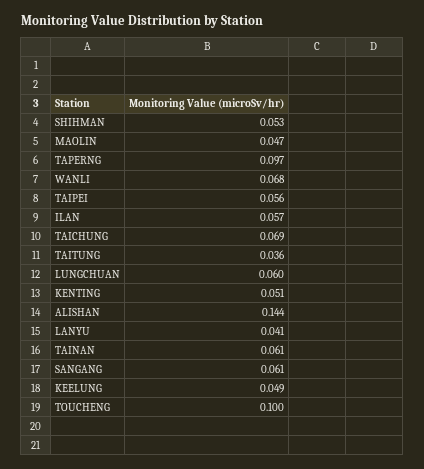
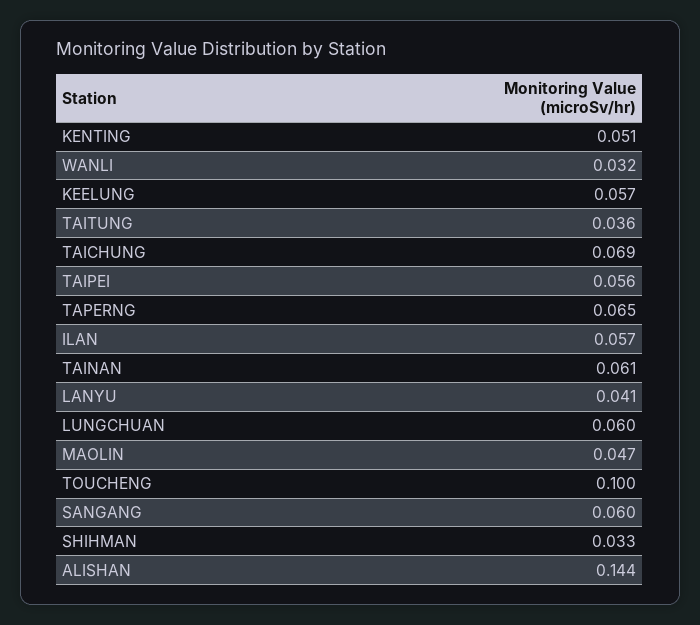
  {
-   "SHIHMAN": 0.053,
+   "SHIHMAN": 0.033,
    "MAOLIN": 0.047,
-   "TAPERNG": 0.097,
+   "TAPERNG": 0.065,
-   "WANLI": 0.068,
+   "WANLI": 0.032,
    "TAIPEI": 0.056,
    "ILAN": 0.057,
    "TAICHUNG": 0.069,
    "TAITUNG": 0.036,
    "LUNGCHUAN": 0.06,
    "KENTING": 0.051,
    "ALISHAN": 0.144,
    "LANYU": 0.041,
    "TAINAN": 0.061,
-   "SANGANG": 0.061,
+   "SANGANG": 0.06,
-   "KEELUNG": 0.049,
+   "KEELUNG": 0.057,
    "TOUCHENG": 0.1
  }

